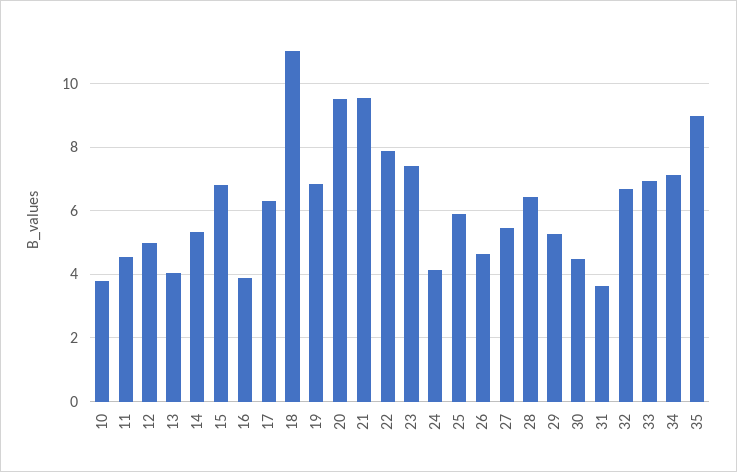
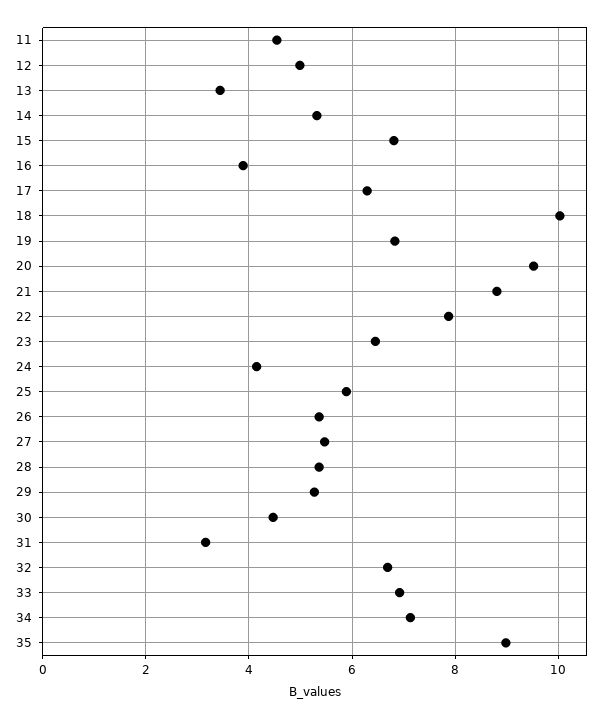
  {
-   "10": 3.8,
    "11": 4.6,
    "12": 5,
-   "13": 4,
+   "13": 3.4,
    "14": 5.4,
    "15": 6.8,
    "16": 3.8,
    "17": 6.2,
-   "18": 11,
+   "18": 10,
    "19": 6.8,
    "20": 9.6,
-   "21": 9.6,
+   "21": 8.8,
    "22": 7.8,
-   "23": 7.4,
+   "23": 6.4,
    "24": 4.2,
    "25": 5.8,
-   "26": 4.6,
+   "26": 5.4,
    "27": 5.4,
-   "28": 6.4,
+   "28": 5.4,
    "29": 5.2,
    "30": 4.4,
-   "31": 3.6,
+   "31": 3.2,
    "32": 6.6,
    "33": 7,
    "34": 7.2,
    "35": 9
  }

